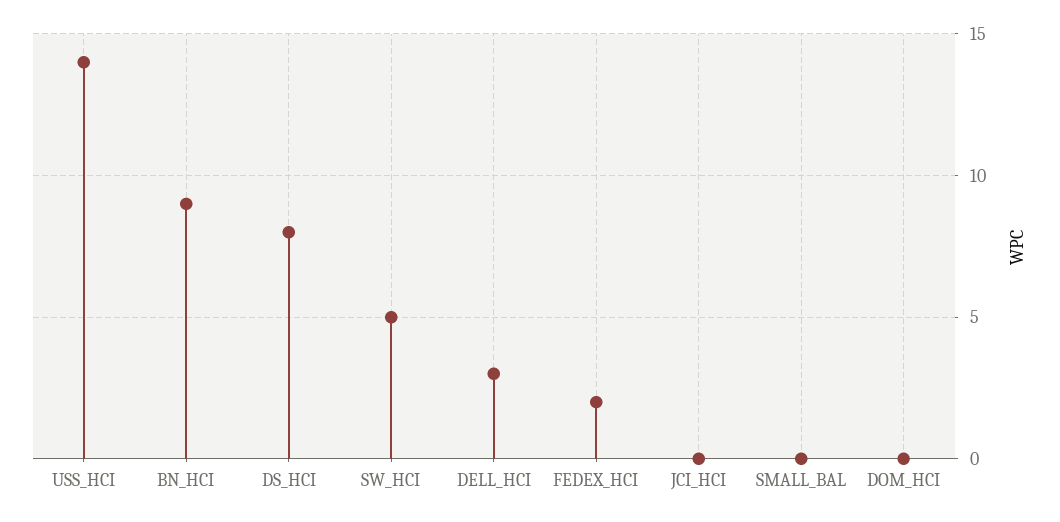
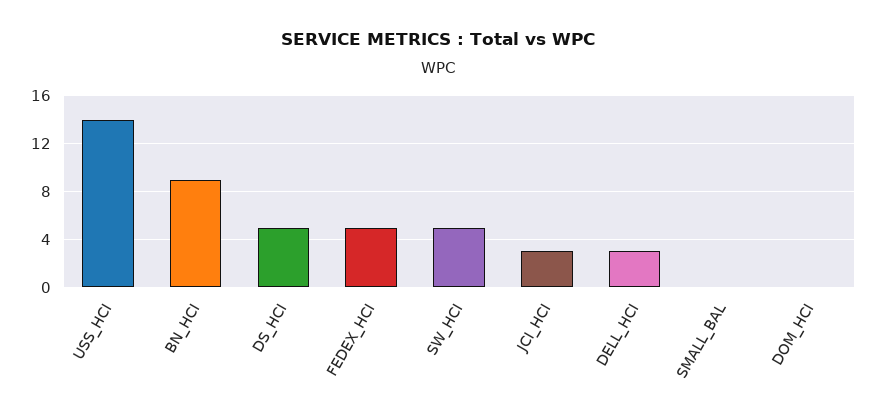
  {
    "USS_HCI": 14,
    "BN_HCI": 9,
-   "DS_HCI": 8,
+   "DS_HCI": 5,
    "SW_HCI": 5,
    "DELL_HCI": 3,
-   "FEDEX_HCI": 2,
+   "FEDEX_HCI": 5,
-   "JCI_HCI": 0,
+   "JCI_HCI": 3,
    "SMALL_BAL": 0,
    "DOM_HCI": 0
  }

